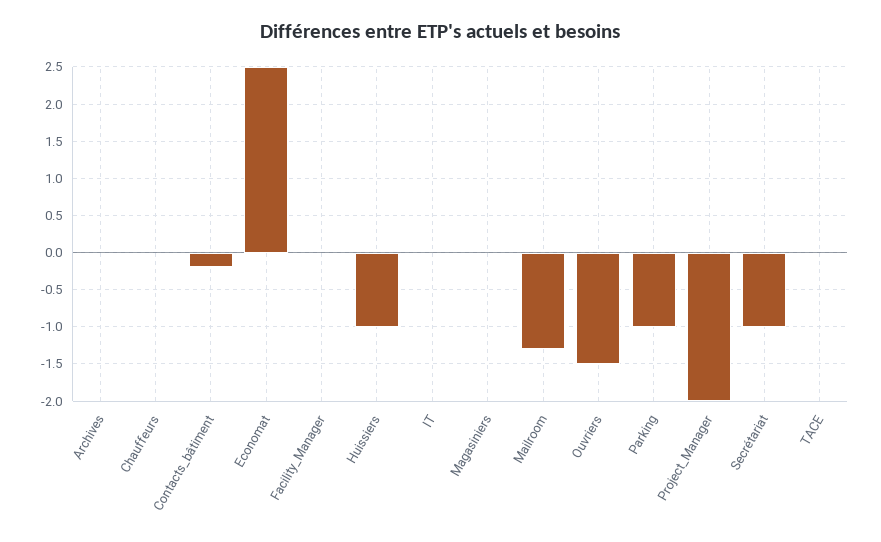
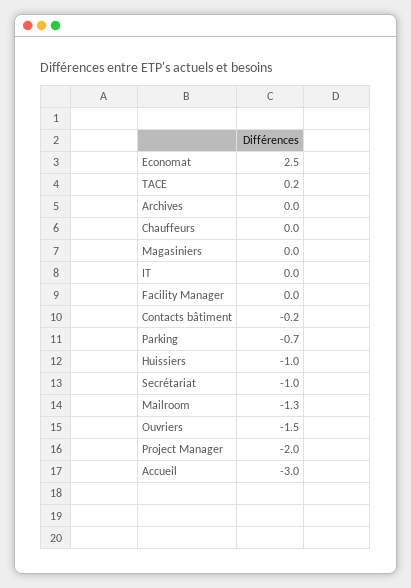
  {
    "Archives": 0,
    "Chauffeurs": 0,
    "Contacts_bâtiment": -0.2,
    "Economat": 2.5,
    "Facility_Manager": 0,
    "Huissiers": -1,
    "IT": 0,
    "Magasiniers": 0,
    "Mailroom": -1.3,
    "Ouvriers": -1.5,
-   "Parking": -1,
+   "Parking": -0.7,
    "Project_Manager": -2,
    "Secrétariat": -1,
-   "TACE": 0
+   "TACE": 0.2,
+   "Accueil": -3
  }

